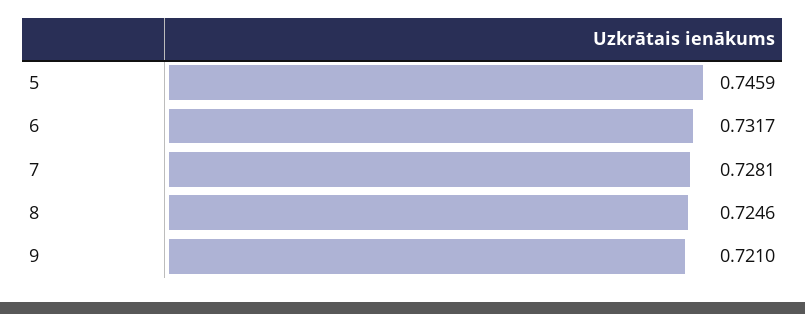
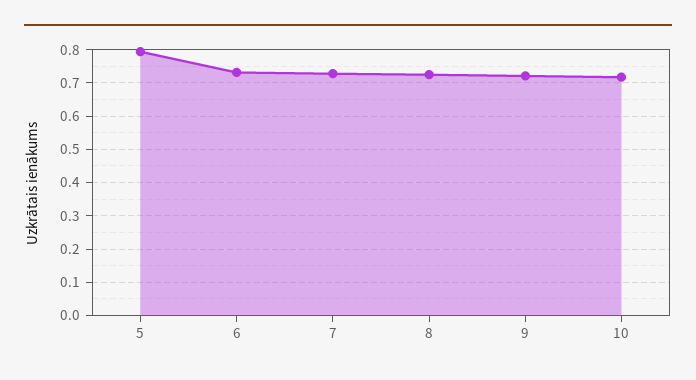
  {
-   "5": 0.7459,
+   "5": 0.8,
    "6": 0.7317,
    "7": 0.7281,
    "8": 0.7246,
-   "9": 0.721
+   "9": 0.721,
+   "10": 0.72
  }

